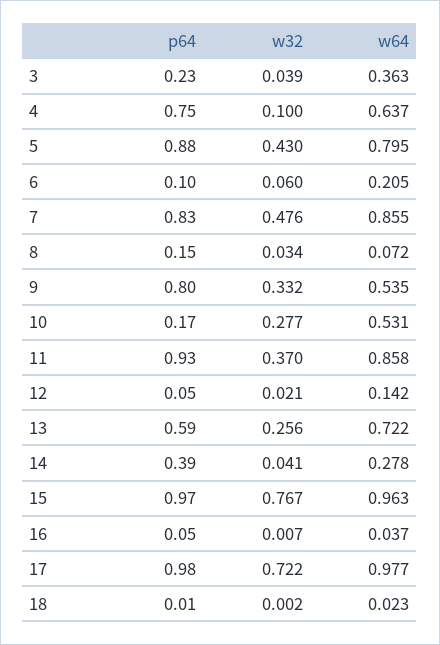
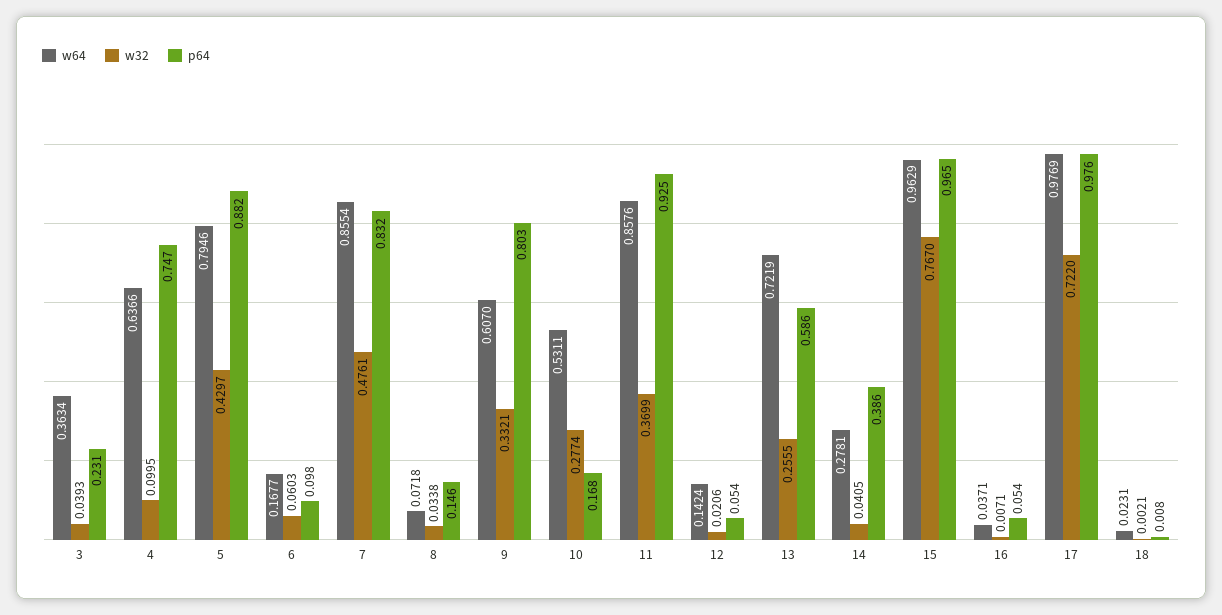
  {
    "p64": {
      "3": 0.231,
      "4": 0.747,
      "5": 0.882,
      "6": 0.098,
      "7": 0.832,
      "8": 0.146,
      "9": 0.803,
      "10": 0.168,
      "11": 0.925,
      "12": 0.054,
      "13": 0.586,
      "14": 0.386,
      "15": 0.965,
      "16": 0.054,
      "17": 0.976,
      "18": 0.008
    },
    "w32": {
      "3": 0.0393,
      "4": 0.0995,
      "5": 0.4297,
      "6": 0.0603,
      "7": 0.4761,
      "8": 0.0338,
      "9": 0.3321,
      "10": 0.2774,
      "11": 0.3699,
      "12": 0.0206,
      "13": 0.2555,
      "14": 0.0405,
      "15": 0.767,
      "16": 0.0071,
      "17": 0.722,
      "18": 0.0021
    },
    "w64": {
      "3": 0.3634,
      "4": 0.6366,
      "5": 0.7946,
-     "6": 0.205,
+     "6": 0.1677,
      "7": 0.8554,
      "8": 0.0718,
-     "9": 0.535,
+     "9": 0.607,
      "10": 0.5311,
      "11": 0.8576,
      "12": 0.1424,
      "13": 0.7219,
      "14": 0.2781,
      "15": 0.9629,
      "16": 0.0371,
      "17": 0.9769,
      "18": 0.0231
    }
  }

